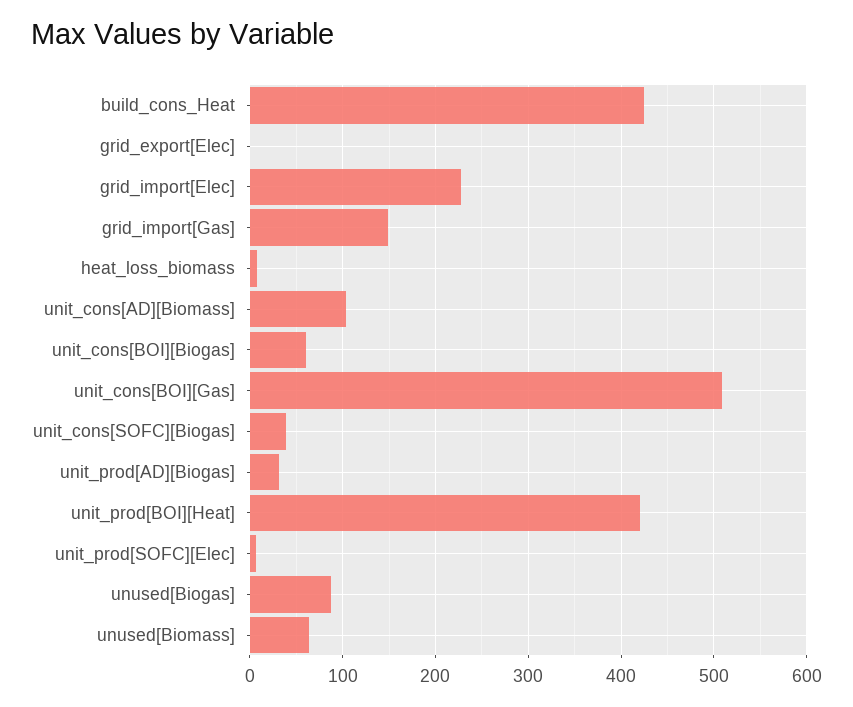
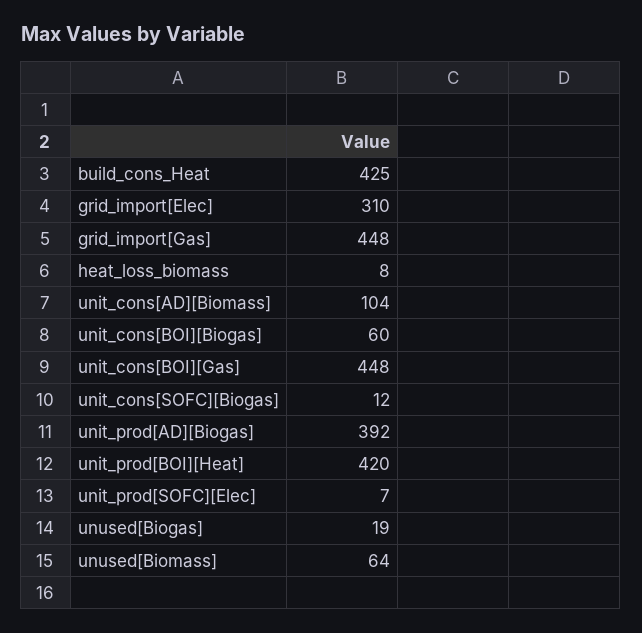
  {
    "build_cons_Heat": 425,
-   "grid_export[Elec]": 0,
-   "grid_import[Elec]": 230,
+   "grid_import[Elec]": 310,
-   "grid_import[Gas]": 150,
+   "grid_import[Gas]": 448,
    "heat_loss_biomass": 8,
    "unit_cons[AD][Biomass]": 104,
    "unit_cons[BOI][Biogas]": 60,
-   "unit_cons[BOI][Gas]": 510,
+   "unit_cons[BOI][Gas]": 448,
-   "unit_cons[SOFC][Biogas]": 40,
+   "unit_cons[SOFC][Biogas]": 12,
-   "unit_prod[AD][Biogas]": 30,
+   "unit_prod[AD][Biogas]": 392,
    "unit_prod[BOI][Heat]": 420,
    "unit_prod[SOFC][Elec]": 7,
-   "unused[Biogas]": 90,
+   "unused[Biogas]": 19,
    "unused[Biomass]": 64
  }

